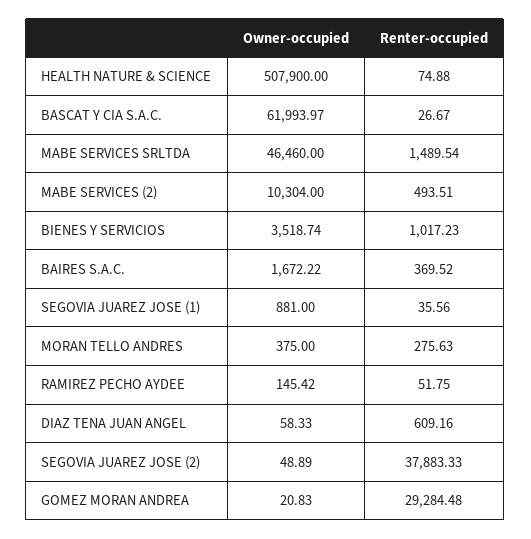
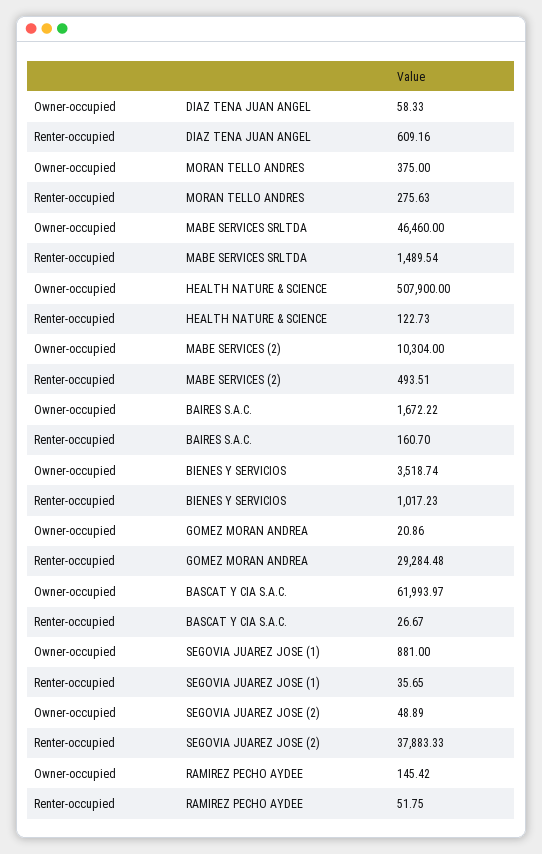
  {
    "Owner-occupied": {
      "HEALTH NATURE & SCIENCE": 507900,
      "BASCAT Y CIA S.A.C.": 61993.97,
      "MABE SERVICES SRLTDA": 46460,
      "MABE SERVICES (2)": 10304,
      "BIENES Y SERVICIOS": 3518.74,
      "BAIRES S.A.C.": 1672.22,
      "SEGOVIA JUAREZ JOSE (1)": 881,
      "MORAN TELLO ANDRES": 375,
      "RAMIREZ PECHO AYDEE": 145.42,
      "DIAZ TENA JUAN ANGEL": 58.33,
      "SEGOVIA JUAREZ JOSE (2)": 48.89,
-     "GOMEZ MORAN ANDREA": 20.83
+     "GOMEZ MORAN ANDREA": 20.86
    },
    "Renter-occupied": {
-     "HEALTH NATURE & SCIENCE": 74.88,
+     "HEALTH NATURE & SCIENCE": 122.73,
      "BASCAT Y CIA S.A.C.": 26.67,
      "MABE SERVICES SRLTDA": 1489.54,
      "MABE SERVICES (2)": 493.51,
      "BIENES Y SERVICIOS": 1017.23,
-     "BAIRES S.A.C.": 369.52,
+     "BAIRES S.A.C.": 160.7,
-     "SEGOVIA JUAREZ JOSE (1)": 35.56,
+     "SEGOVIA JUAREZ JOSE (1)": 35.65,
      "MORAN TELLO ANDRES": 275.63,
      "RAMIREZ PECHO AYDEE": 51.75,
      "DIAZ TENA JUAN ANGEL": 609.16,
      "SEGOVIA JUAREZ JOSE (2)": 37883.33,
      "GOMEZ MORAN ANDREA": 29284.48
    }
  }

